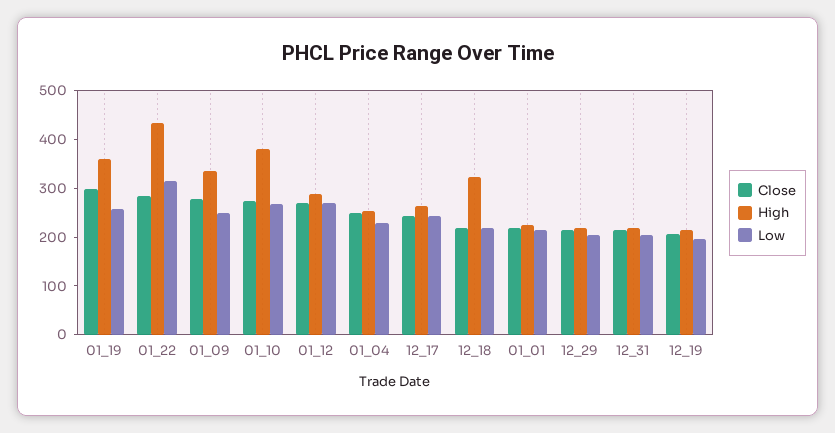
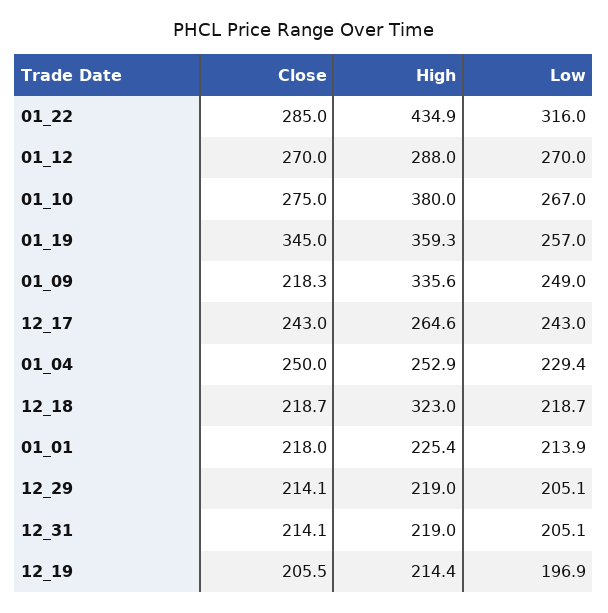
  {
    "Close": {
-     "01_19": 300,
+     "01_19": 345,
      "01_22": 285,
-     "01_09": 280,
+     "01_09": 218.3,
      "01_10": 275,
      "01_12": 270,
      "01_04": 250,
      "12_17": 243,
      "12_18": 218.7,
      "01_01": 218,
      "12_29": 214.1,
      "12_31": 214.1,
      "12_19": 205.5
    },
    "High": {
      "01_19": 359.3,
      "01_22": 434.9,
      "01_09": 335.6,
      "01_10": 380,
      "01_12": 288,
      "01_04": 252.9,
      "12_17": 264.6,
      "12_18": 323,
      "01_01": 225.4,
      "12_29": 219,
      "12_31": 219,
      "12_19": 214.4
    },
    "Low": {
      "01_19": 257,
      "01_22": 316,
      "01_09": 249,
      "01_10": 267,
      "01_12": 270,
      "01_04": 229.4,
      "12_17": 243,
      "12_18": 218.7,
      "01_01": 213.9,
      "12_29": 205.1,
      "12_31": 205.1,
      "12_19": 196.9
    }
  }

